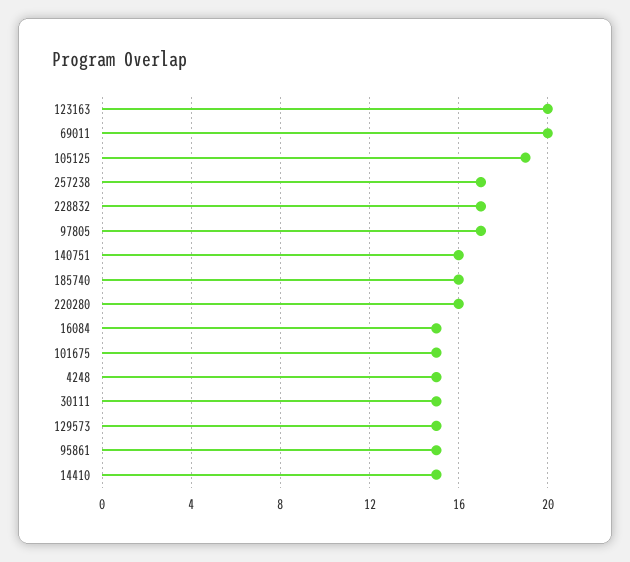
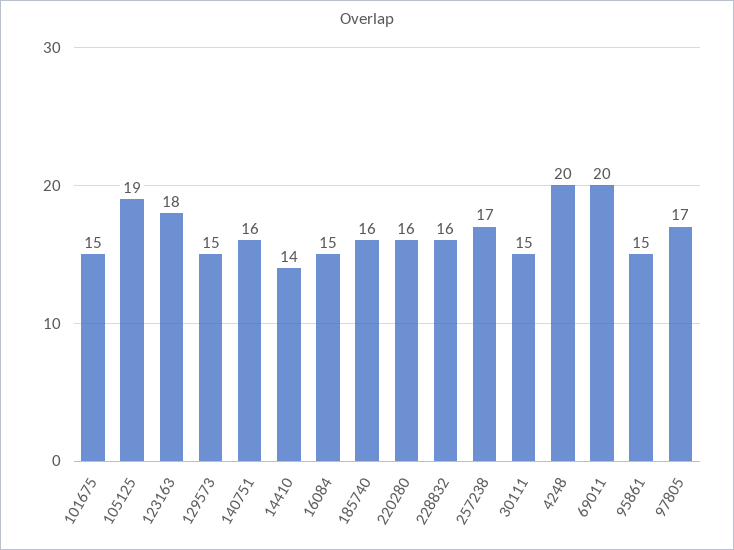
  {
-   "123163": 20,
+   "123163": 18,
    "69011": 20,
    "105125": 19,
    "257238": 17,
-   "228832": 17,
+   "228832": 16,
    "97805": 17,
    "140751": 16,
    "185740": 16,
    "220280": 16,
    "16084": 15,
    "101675": 15,
-   "4248": 15,
+   "4248": 20,
    "30111": 15,
    "129573": 15,
    "95861": 15,
-   "14410": 15
+   "14410": 14
  }

